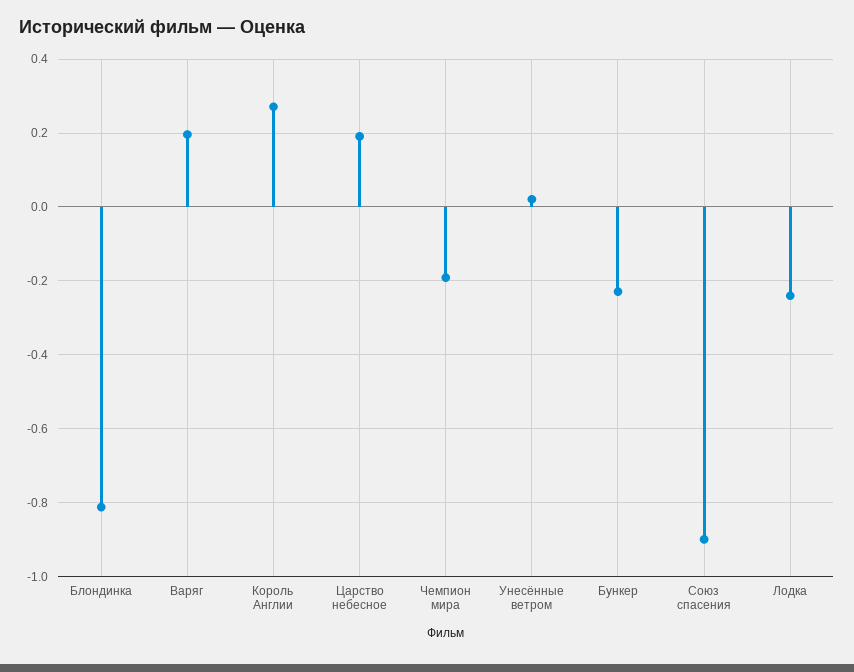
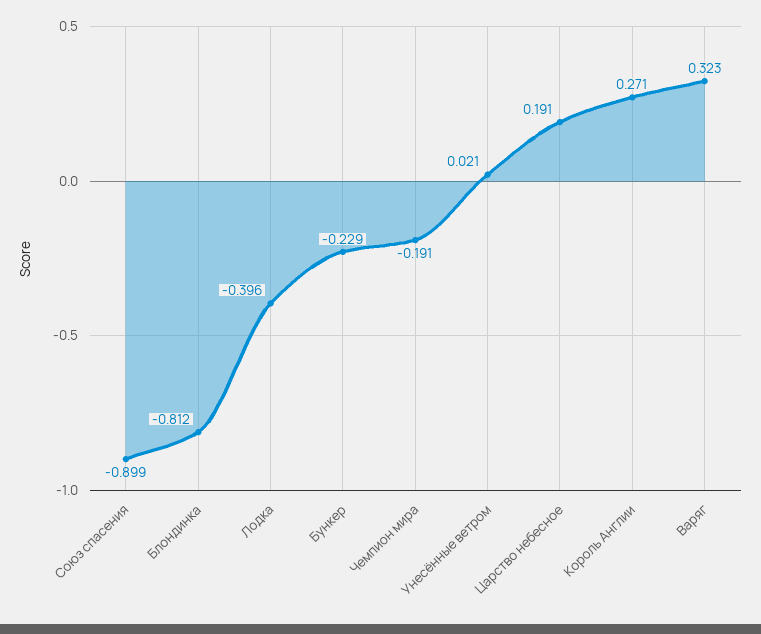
  {
    "Блондинка": -0.812,
-   "Варяг": 0.2,
+   "Варяг": 0.323,
    "Король Англии": 0.271,
    "Царство небесное": 0.191,
    "Чемпион мира": -0.191,
    "Унесённые ветром": 0.021,
    "Бункер": -0.229,
    "Союз спасения": -0.899,
-   "Лодка": -0.24
+   "Лодка": -0.396
  }

